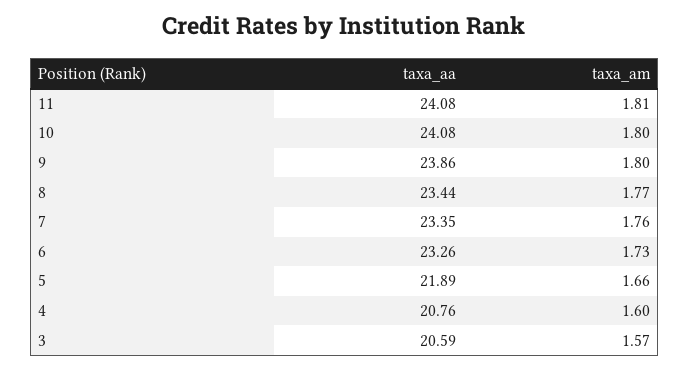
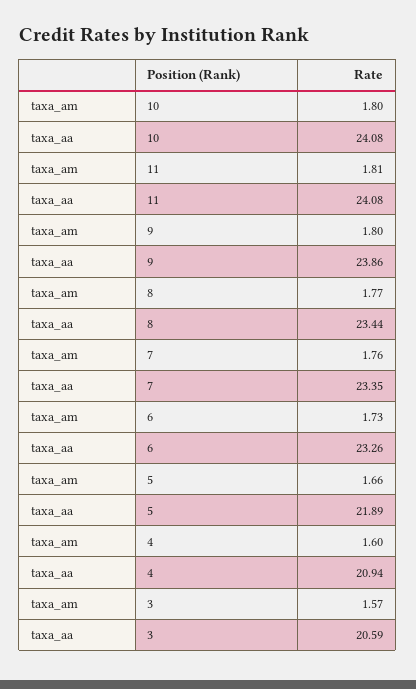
  {
    "taxa_aa": {
      "11": 24.08,
      "10": 24.08,
      "9": 23.86,
      "8": 23.44,
      "7": 23.35,
      "6": 23.26,
      "5": 21.89,
-     "4": 20.76,
+     "4": 20.94,
      "3": 20.59
    },
    "taxa_am": {
      "11": 1.81,
      "10": 1.8,
      "9": 1.8,
      "8": 1.77,
      "7": 1.76,
      "6": 1.73,
      "5": 1.66,
      "4": 1.6,
      "3": 1.57
    }
  }

